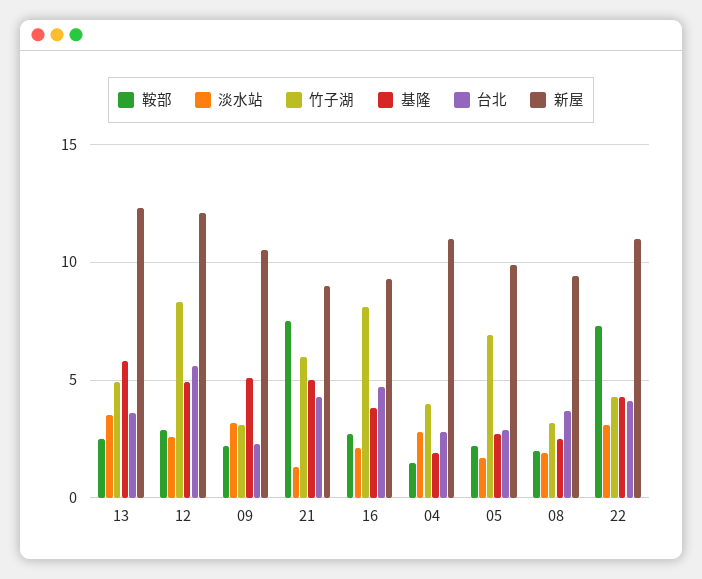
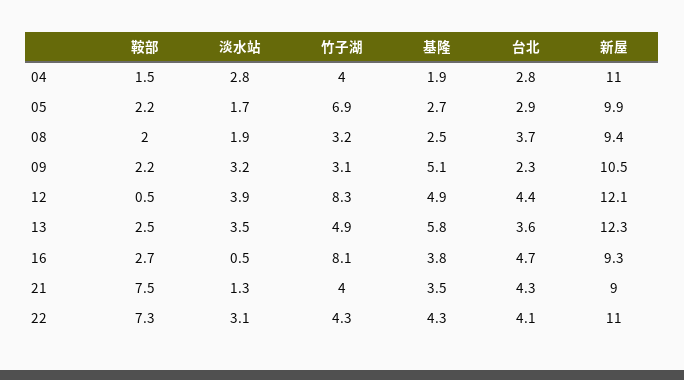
  {
    "鞍部": {
      "13": 2.5,
-     "12": 3,
+     "12": 0.5,
      "09": 2.2,
      "21": 7.5,
      "16": 2.7,
      "04": 1.5,
      "05": 2.2,
      "08": 2,
      "22": 7.3
    },
    "淡水站": {
      "13": 3.5,
-     "12": 2.5,
+     "12": 3.9,
      "09": 3.2,
      "21": 1.3,
-     "16": 2,
+     "16": 0.5,
      "04": 2.8,
      "05": 1.7,
      "08": 1.9,
      "22": 3.1
    },
    "竹子湖": {
      "13": 4.9,
      "12": 8.3,
      "09": 3.1,
-     "21": 6,
+     "21": 4,
      "16": 8.1,
      "04": 4,
      "05": 6.9,
      "08": 3.2,
      "22": 4.3
    },
    "基隆": {
      "13": 5.8,
      "12": 4.9,
      "09": 5.1,
-     "21": 5,
+     "21": 3.5,
      "16": 3.8,
      "04": 1.9,
      "05": 2.7,
      "08": 2.5,
      "22": 4.3
    },
    "台北": {
      "13": 3.6,
-     "12": 5.5,
+     "12": 4.4,
      "09": 2.3,
      "21": 4.3,
      "16": 4.7,
      "04": 2.8,
      "05": 2.9,
      "08": 3.7,
      "22": 4.1
    },
    "新屋": {
      "13": 12.3,
      "12": 12.1,
      "09": 10.5,
      "21": 9,
      "16": 9.3,
      "04": 11,
      "05": 9.9,
      "08": 9.4,
      "22": 11
    }
  }

